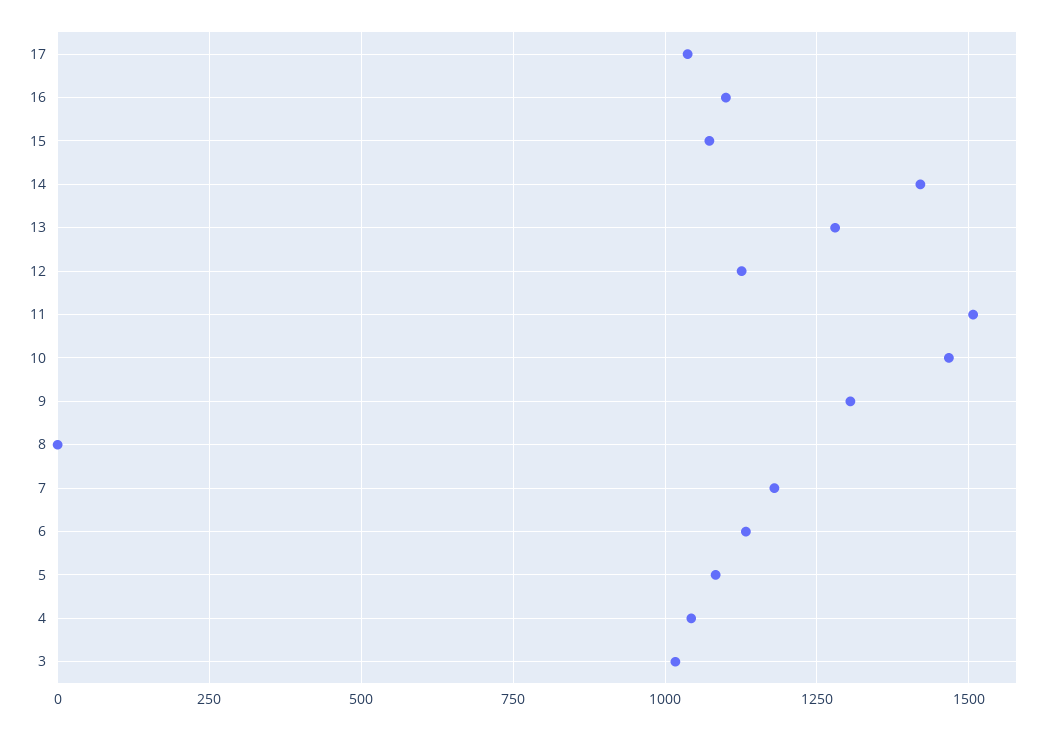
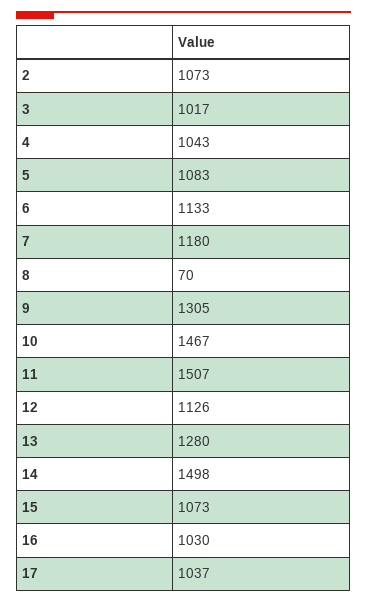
  {
    "17": 1037,
-   "16": 1100,
+   "16": 1030,
    "15": 1073,
-   "14": 1425,
+   "14": 1498,
    "13": 1280,
    "12": 1126,
    "11": 1507,
    "10": 1467,
    "9": 1305,
-   "8": 0,
+   "8": 70,
    "7": 1180,
    "6": 1133,
    "5": 1083,
    "4": 1043,
-   "3": 1017
+   "3": 1017,
+   "2": 1073
  }

